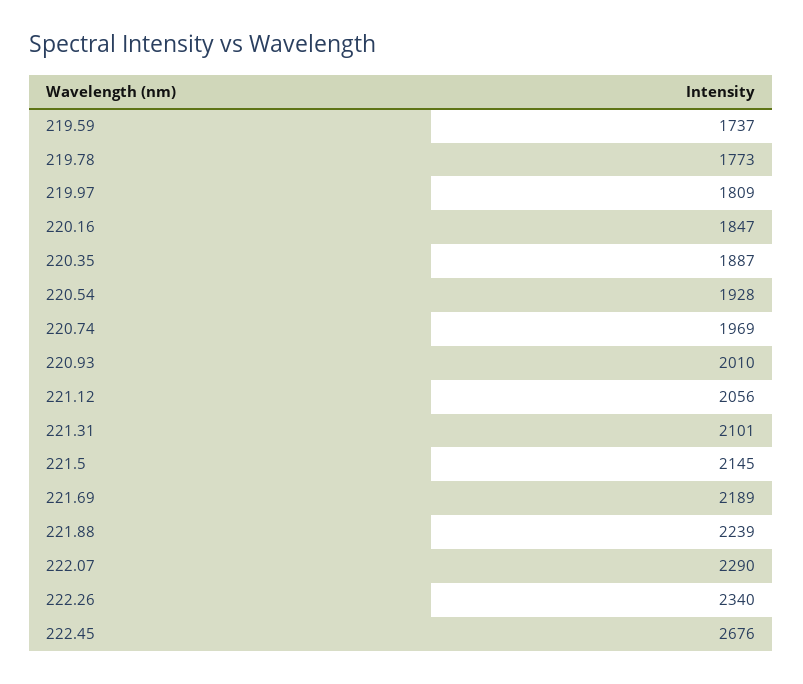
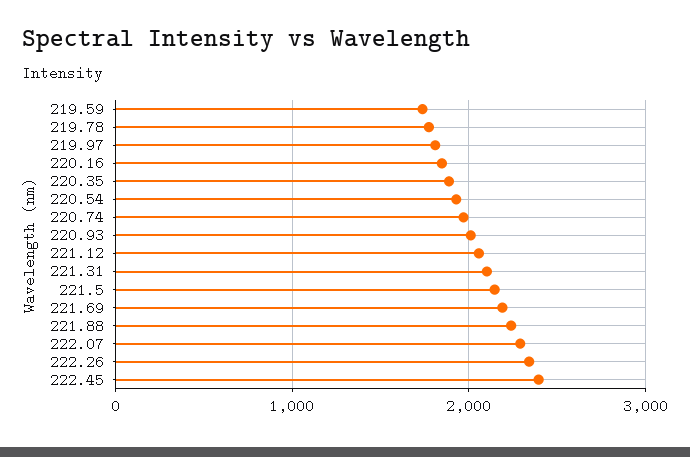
  {
    "219.59": 1737,
    "219.78": 1773,
    "219.97": 1809,
    "220.16": 1847,
    "220.35": 1887,
    "220.54": 1928,
    "220.74": 1969,
    "220.93": 2010,
    "221.12": 2056,
    "221.31": 2101,
    "221.5": 2145,
    "221.69": 2189,
    "221.88": 2239,
    "222.07": 2290,
    "222.26": 2340,
-   "222.45": 2676
+   "222.45": 2400
  }

